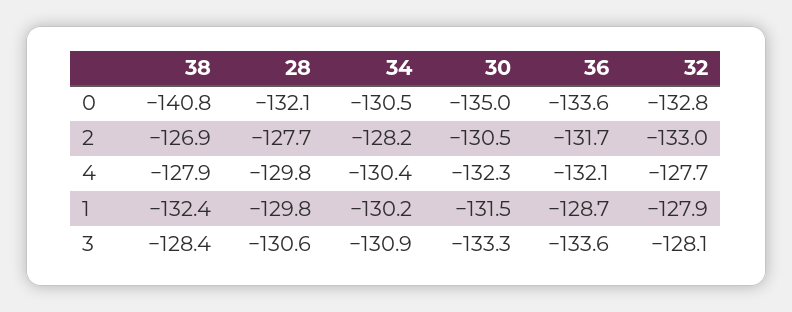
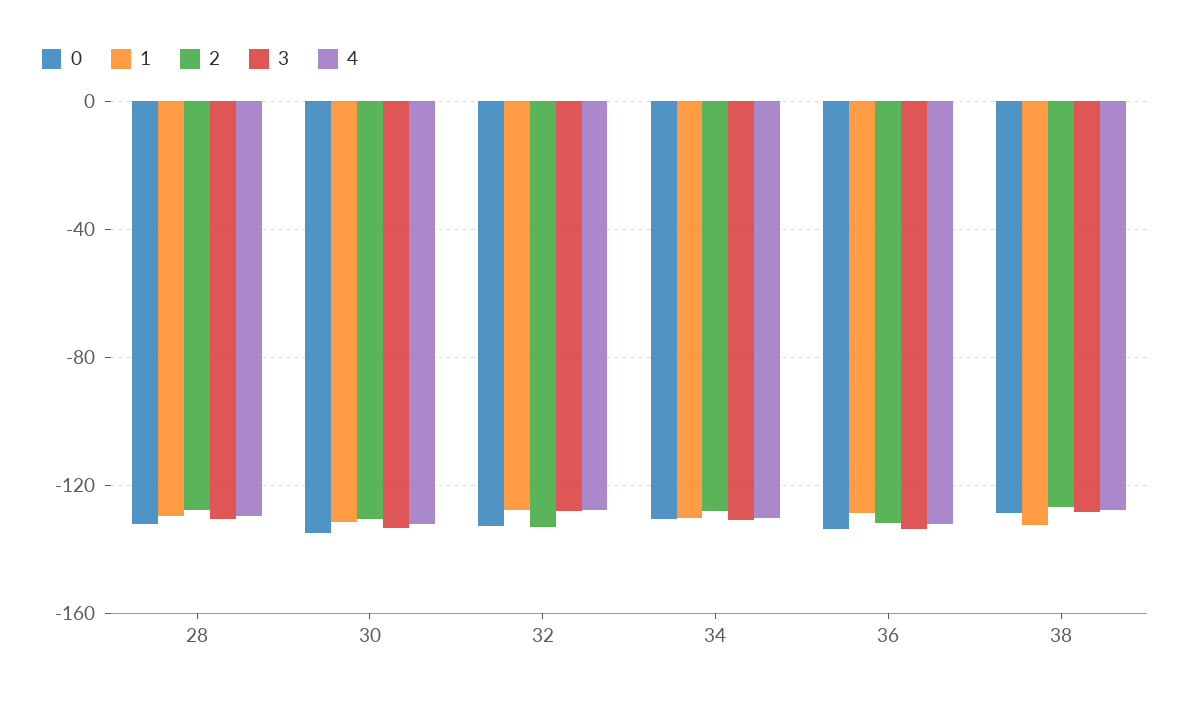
  {
    "0": {
-     "38": -140.8,
+     "38": -130,
      "28": -132.1,
      "34": -130.5,
      "30": -135,
      "36": -133.6,
      "32": -132.8
    },
    "2": {
      "38": -126.9,
      "28": -127.7,
      "34": -128.2,
      "30": -130.5,
      "36": -131.7,
      "32": -133
    },
    "4": {
      "38": -127.9,
      "28": -129.8,
      "34": -130.4,
      "30": -132.3,
      "36": -132.1,
      "32": -127.7
    },
    "1": {
      "38": -132.4,
      "28": -129.8,
      "34": -130.2,
      "30": -131.5,
      "36": -128.7,
      "32": -127.9
    },
    "3": {
      "38": -128.4,
      "28": -130.6,
      "34": -130.9,
      "30": -133.3,
      "36": -133.6,
      "32": -128.1
    }
  }

